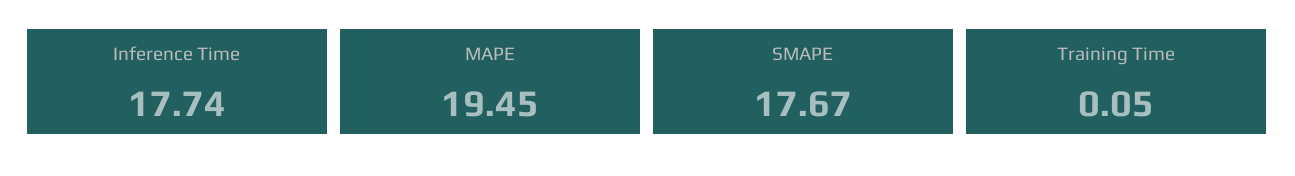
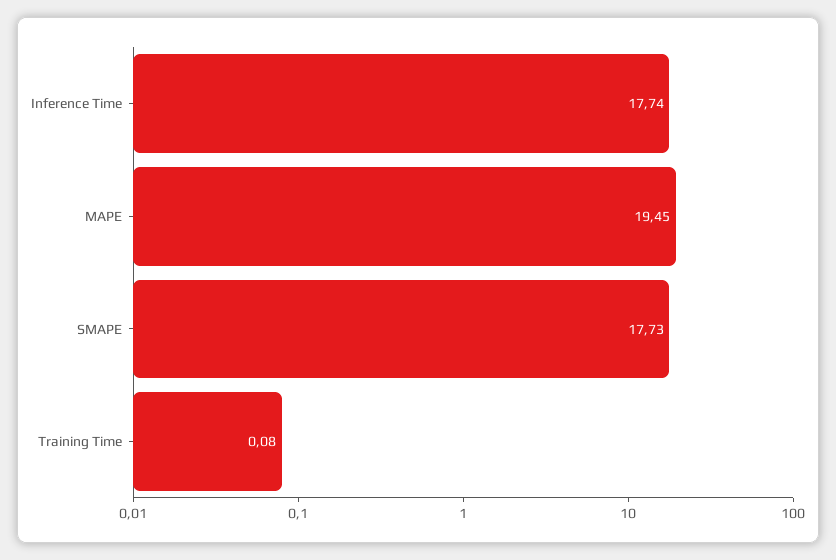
  {
    "Inference Time": 17.74,
    "MAPE": 19.45,
-   "SMAPE": 17.67,
+   "SMAPE": 17.73,
-   "Training Time": 0.05
+   "Training Time": 0.08
  }

